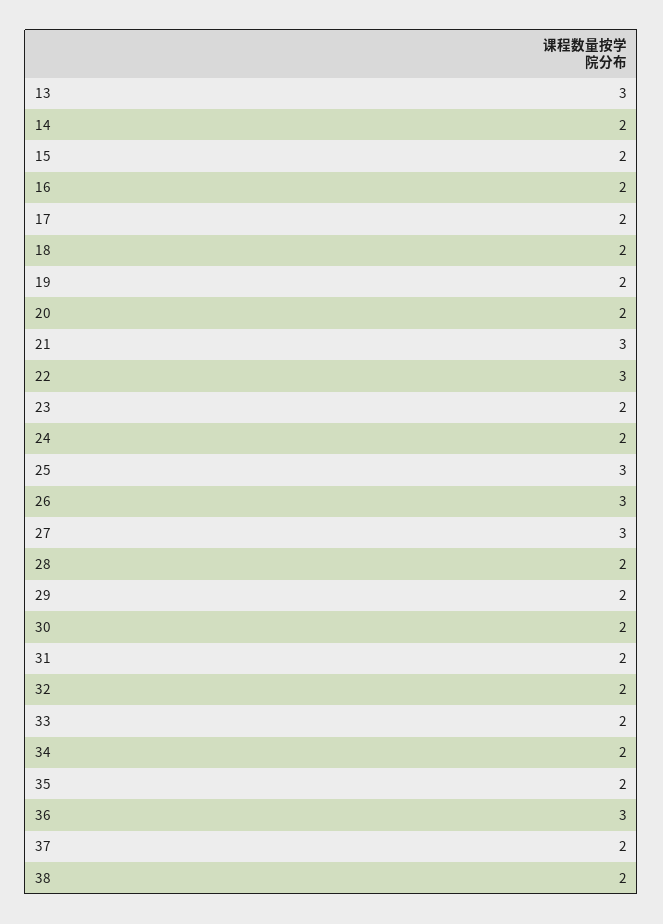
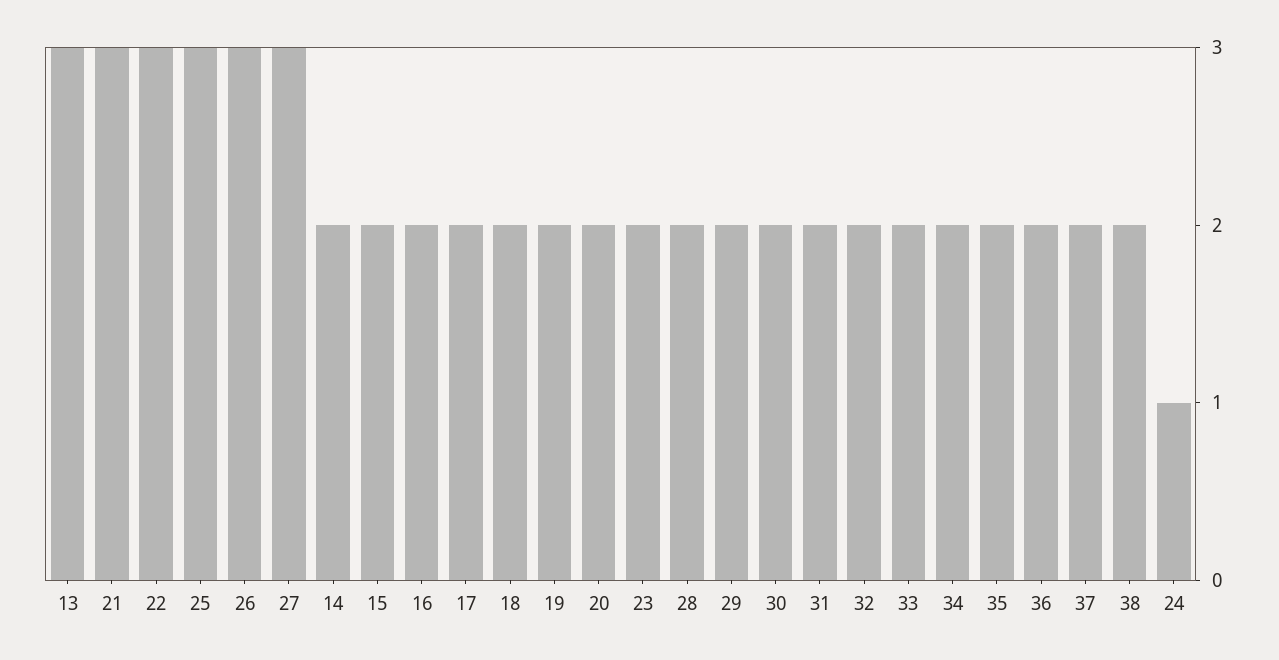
  {
    "13": 3,
    "14": 2,
    "15": 2,
    "16": 2,
    "17": 2,
    "18": 2,
    "19": 2,
    "20": 2,
    "21": 3,
    "22": 3,
    "23": 2,
-   "24": 2,
+   "24": 1,
    "25": 3,
    "26": 3,
    "27": 3,
    "28": 2,
    "29": 2,
    "30": 2,
    "31": 2,
    "32": 2,
    "33": 2,
    "34": 2,
    "35": 2,
-   "36": 3,
+   "36": 2,
    "37": 2,
    "38": 2
  }

